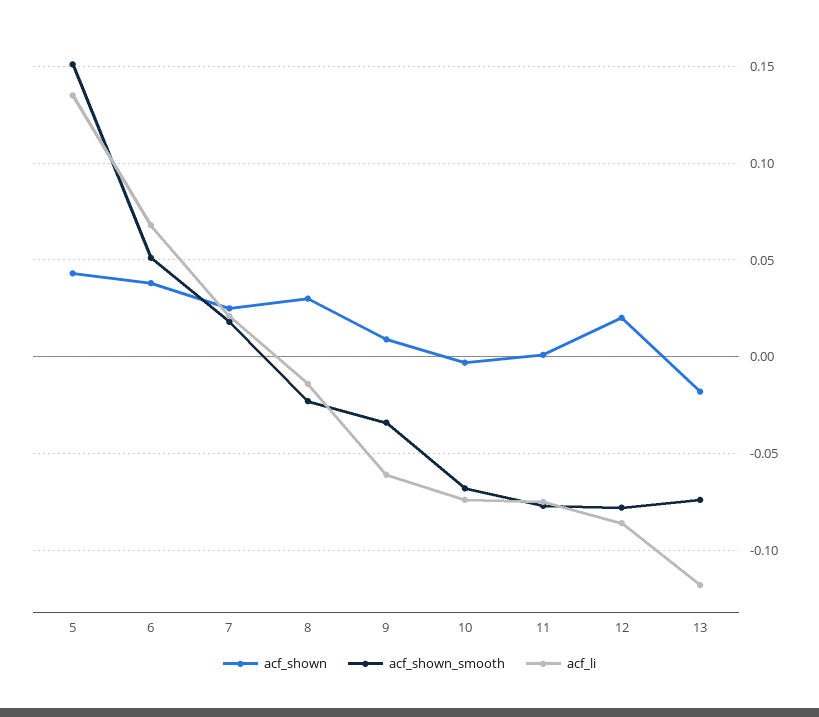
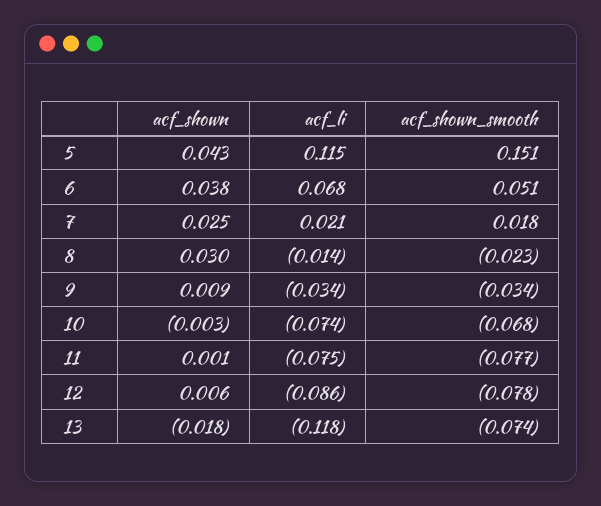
  {
    "acf_shown": {
      "5": 0.043,
      "6": 0.038,
      "7": 0.025,
      "8": 0.03,
      "9": 0.009,
      "10": -0.003,
      "11": 0.001,
-     "12": 0.02,
+     "12": 0.006,
      "13": -0.018
    },
    "acf_shown_smooth": {
      "5": 0.151,
      "6": 0.051,
      "7": 0.018,
      "8": -0.023,
      "9": -0.034,
      "10": -0.068,
      "11": -0.077,
      "12": -0.078,
      "13": -0.074
    },
    "acf_li": {
-     "5": 0.135,
+     "5": 0.115,
      "6": 0.068,
      "7": 0.021,
      "8": -0.014,
-     "9": -0.06,
+     "9": -0.034,
      "10": -0.074,
      "11": -0.075,
      "12": -0.086,
      "13": -0.118
    }
  }

